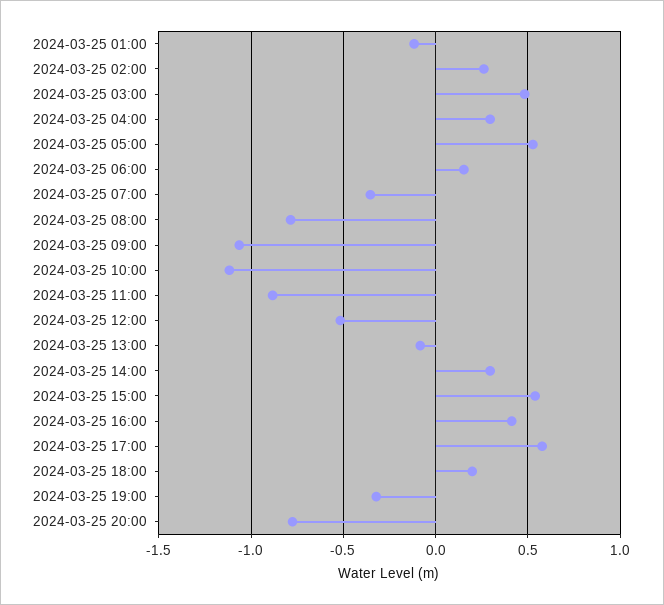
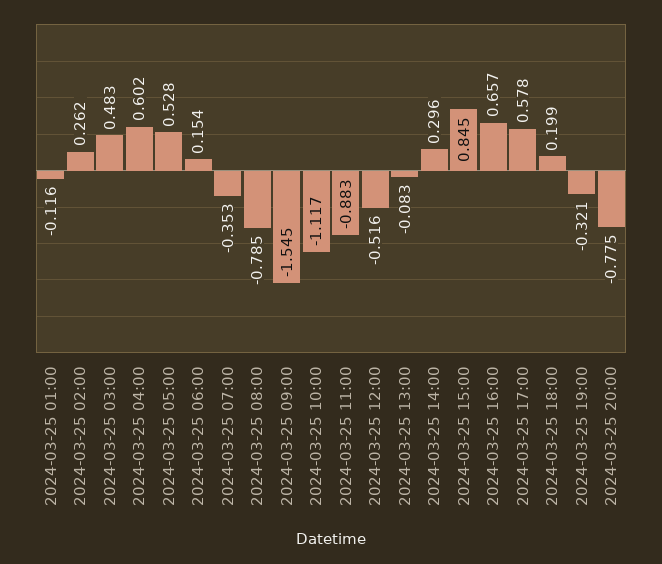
  {
    "2024-03-25 01:00": -0.116,
    "2024-03-25 02:00": 0.262,
    "2024-03-25 03:00": 0.483,
-   "2024-03-25 04:00": 0.3,
+   "2024-03-25 04:00": 0.602,
    "2024-03-25 05:00": 0.528,
    "2024-03-25 06:00": 0.154,
    "2024-03-25 07:00": -0.353,
    "2024-03-25 08:00": -0.785,
-   "2024-03-25 09:00": -1.05,
+   "2024-03-25 09:00": -1.545,
    "2024-03-25 10:00": -1.117,
    "2024-03-25 11:00": -0.883,
    "2024-03-25 12:00": -0.516,
    "2024-03-25 13:00": -0.083,
    "2024-03-25 14:00": 0.296,
-   "2024-03-25 15:00": 0.55,
+   "2024-03-25 15:00": 0.845,
-   "2024-03-25 16:00": 0.4,
+   "2024-03-25 16:00": 0.657,
    "2024-03-25 17:00": 0.578,
    "2024-03-25 18:00": 0.199,
    "2024-03-25 19:00": -0.321,
    "2024-03-25 20:00": -0.775
  }

